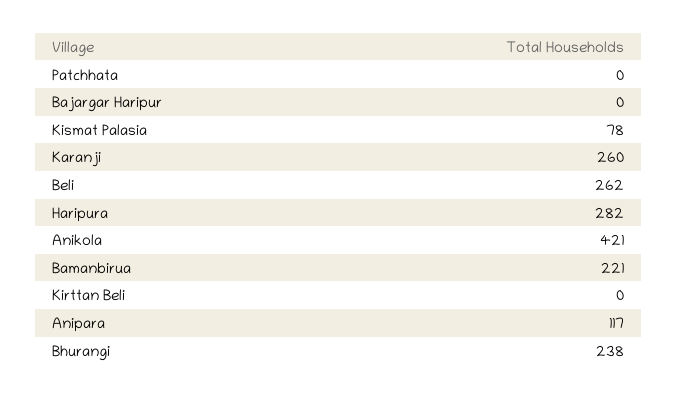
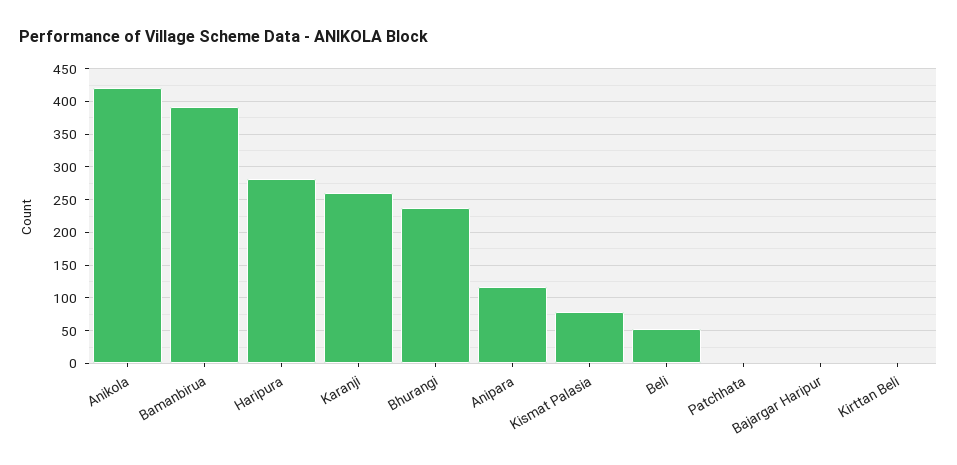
  {
    "Patchhata": 0,
    "Bajargar Haripur": 0,
    "Kismat Palasia": 78,
    "Karanji": 260,
-   "Beli": 262,
+   "Beli": 50,
    "Haripura": 282,
    "Anikola": 421,
-   "Bamanbirua": 221,
+   "Bamanbirua": 390,
    "Kirttan Beli": 0,
    "Anipara": 117,
    "Bhurangi": 238
  }

